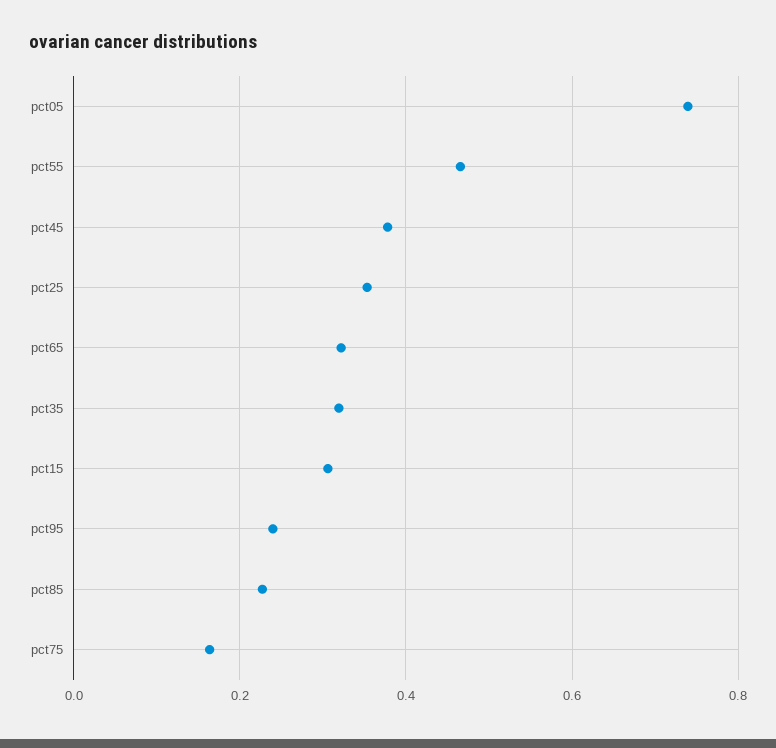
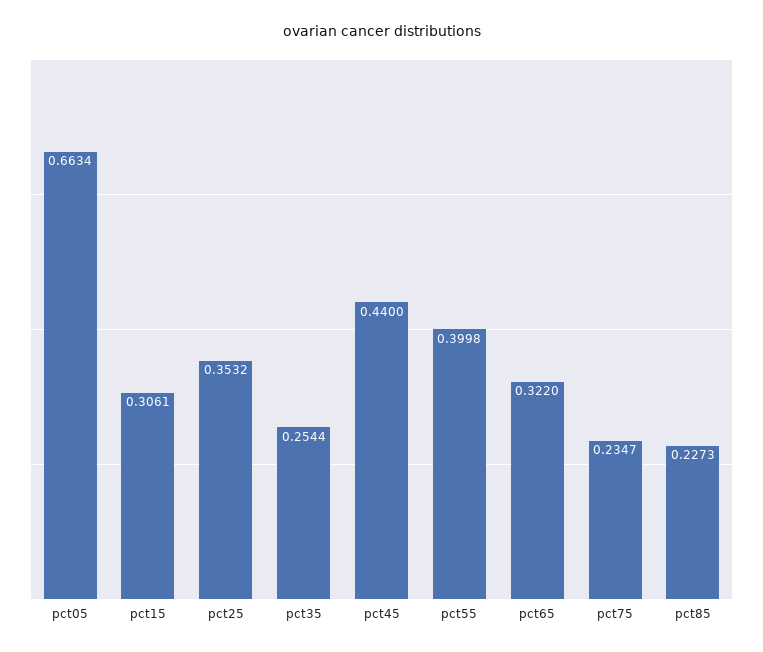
  {
-   "pct05": 0.74,
+   "pct05": 0.6634,
-   "pct55": 0.46,
+   "pct55": 0.3998,
-   "pct45": 0.38,
+   "pct45": 0.44,
    "pct25": 0.3532,
    "pct65": 0.322,
-   "pct35": 0.32,
+   "pct35": 0.2544,
    "pct15": 0.3061,
-   "pct95": 0.24,
    "pct85": 0.2273,
-   "pct75": 0.16
+   "pct75": 0.2347
  }

